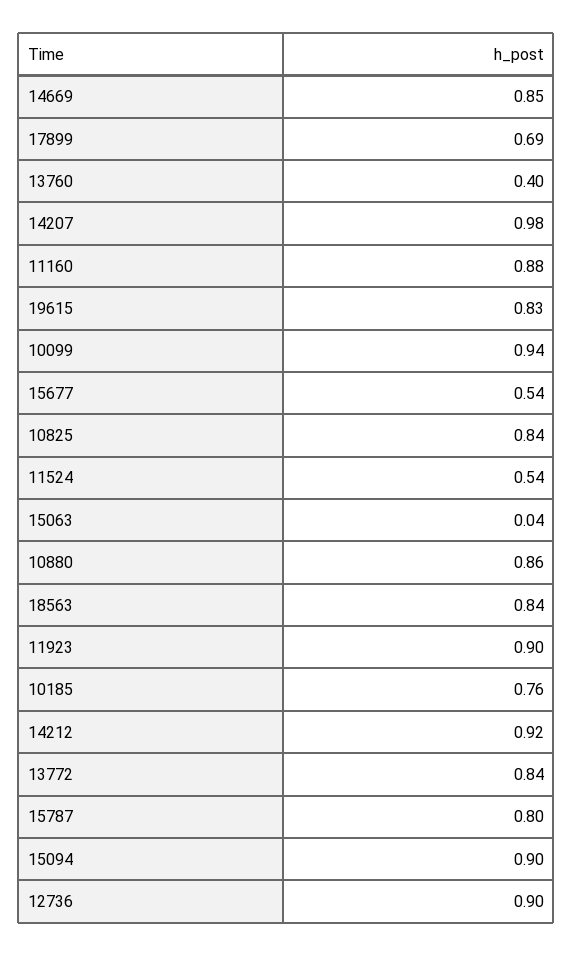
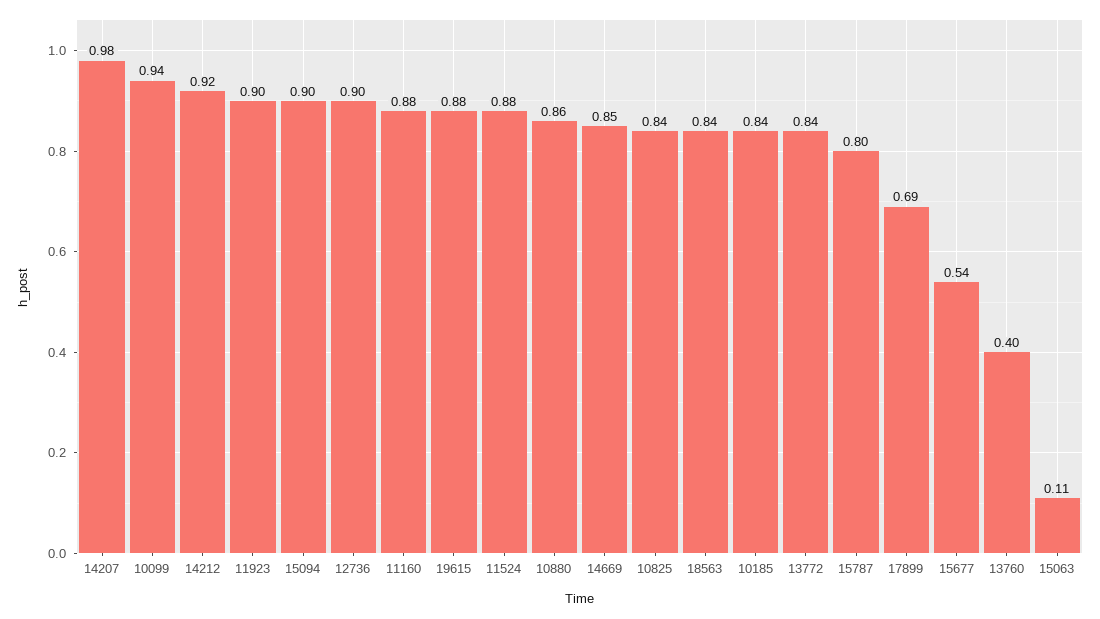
  {
    "14669": 0.85,
    "17899": 0.69,
    "13760": 0.4,
    "14207": 0.98,
    "11160": 0.88,
-   "19615": 0.83,
+   "19615": 0.88,
    "10099": 0.94,
    "15677": 0.54,
    "10825": 0.84,
-   "11524": 0.54,
+   "11524": 0.88,
-   "15063": 0.04,
+   "15063": 0.11,
    "10880": 0.86,
    "18563": 0.84,
    "11923": 0.9,
-   "10185": 0.76,
+   "10185": 0.84,
    "14212": 0.92,
    "13772": 0.84,
    "15787": 0.8,
    "15094": 0.9,
    "12736": 0.9
  }

